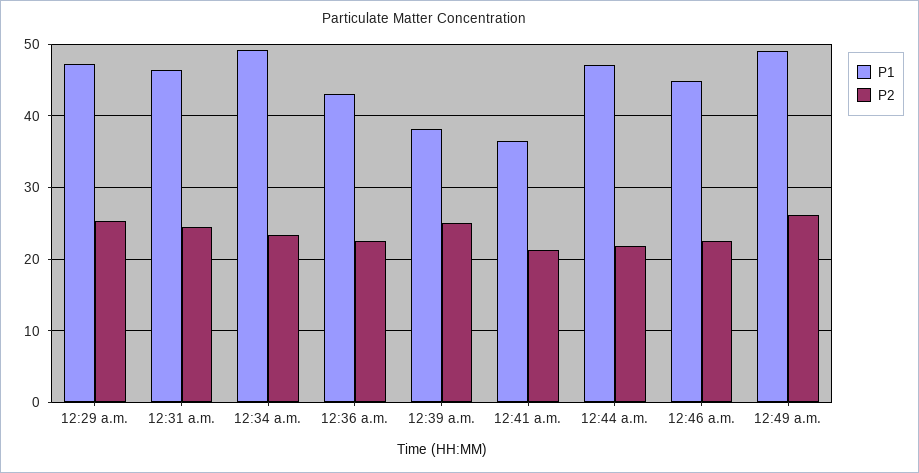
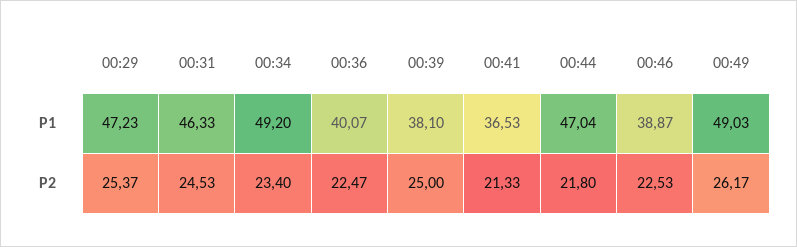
  {
    "P1": {
      "12:29 a.m.": 47.23,
      "12:31 a.m.": 46.33,
      "12:34 a.m.": 49.2,
-     "12:36 a.m.": 43,
+     "12:36 a.m.": 40.07,
      "12:39 a.m.": 38.1,
      "12:41 a.m.": 36.53,
      "12:44 a.m.": 47.04,
-     "12:46 a.m.": 45,
+     "12:46 a.m.": 38.87,
      "12:49 a.m.": 49.03
    },
    "P2": {
      "12:29 a.m.": 25.37,
      "12:31 a.m.": 24.53,
      "12:34 a.m.": 23.4,
      "12:36 a.m.": 22.47,
      "12:39 a.m.": 25,
      "12:41 a.m.": 21.33,
      "12:44 a.m.": 21.8,
      "12:46 a.m.": 22.53,
      "12:49 a.m.": 26.17
    }
  }

